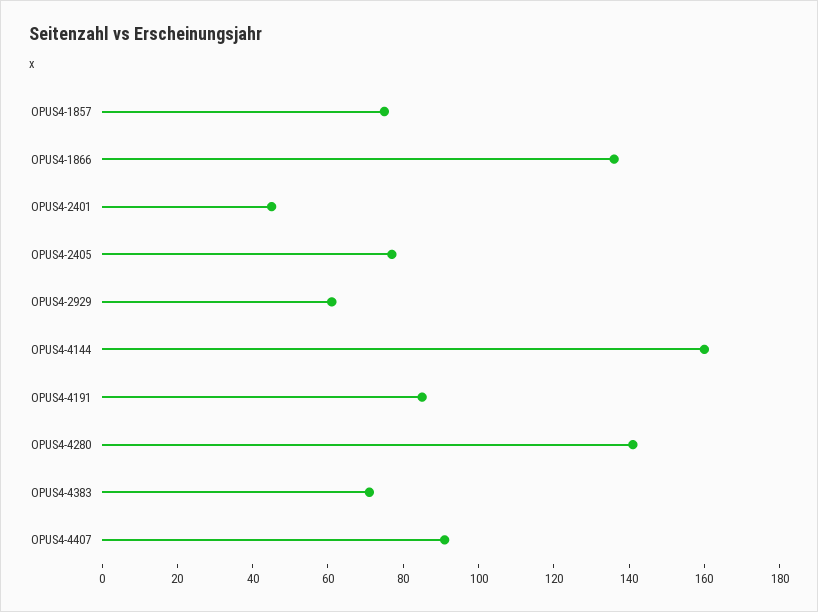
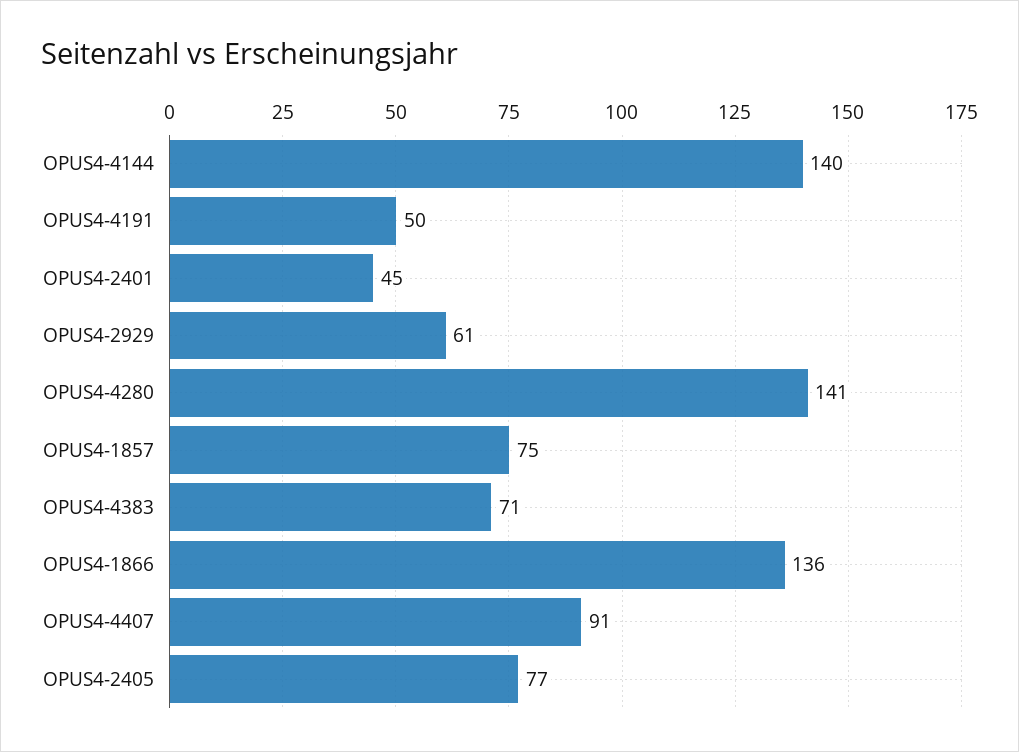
  {
    "OPUS4-1857": 75,
    "OPUS4-1866": 136,
    "OPUS4-2401": 45,
    "OPUS4-2405": 77,
    "OPUS4-2929": 61,
-   "OPUS4-4144": 160,
+   "OPUS4-4144": 140,
-   "OPUS4-4191": 85,
+   "OPUS4-4191": 50,
    "OPUS4-4280": 141,
    "OPUS4-4383": 71,
    "OPUS4-4407": 91
  }

